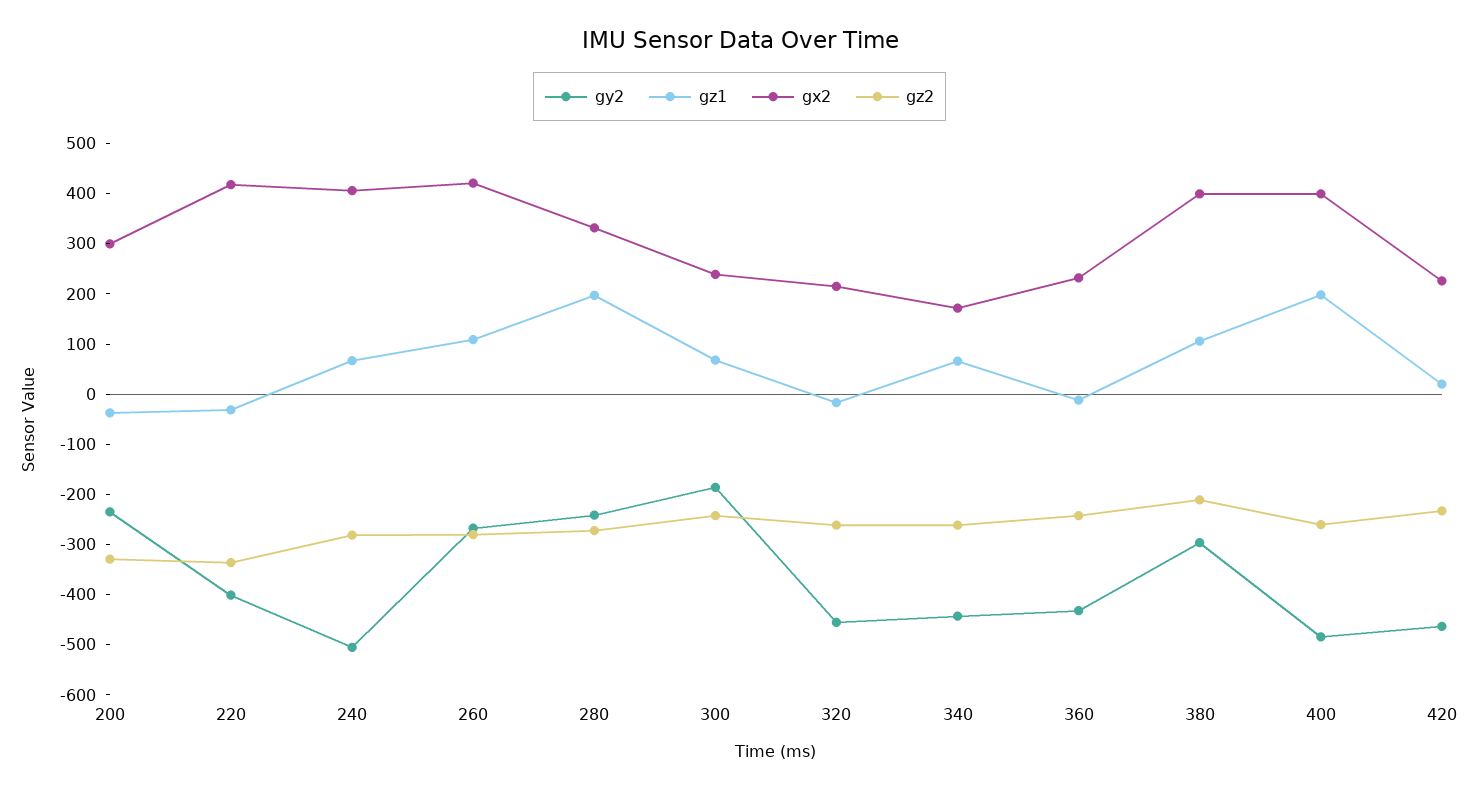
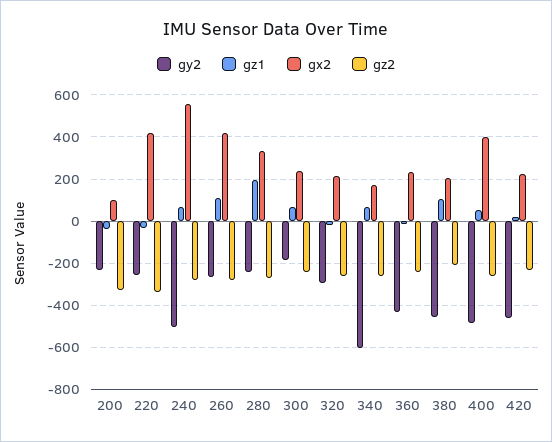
  {
    "gy2": {
      "200": -240,
-     "220": -400,
+     "220": -250,
      "240": -500,
      "260": -260,
      "280": -240,
      "300": -180,
-     "320": -460,
+     "320": -300,
-     "340": -440,
+     "340": -600,
      "360": -440,
-     "380": -300,
+     "380": -450,
      "400": -480,
      "420": -460
    },
    "gz1": {
      "200": -40,
      "220": -40,
      "240": 60,
      "260": 100,
      "280": 200,
      "300": 60,
      "320": -20,
      "340": 60,
      "360": -20,
      "380": 100,
-     "400": 200,
+     "400": 50,
      "420": 20
    },
    "gx2": {
-     "200": 300,
+     "200": 100,
      "220": 420,
-     "240": 400,
+     "240": 550,
      "260": 420,
      "280": 340,
      "300": 240,
      "320": 220,
      "340": 180,
      "360": 240,
-     "380": 400,
+     "380": 200,
      "400": 400,
      "420": 220
    },
    "gz2": {
      "200": -320,
      "220": -340,
      "240": -280,
      "260": -280,
      "280": -280,
      "300": -240,
      "320": -260,
      "340": -260,
      "360": -240,
      "380": -220,
      "400": -260,
      "420": -240
    }
  }

